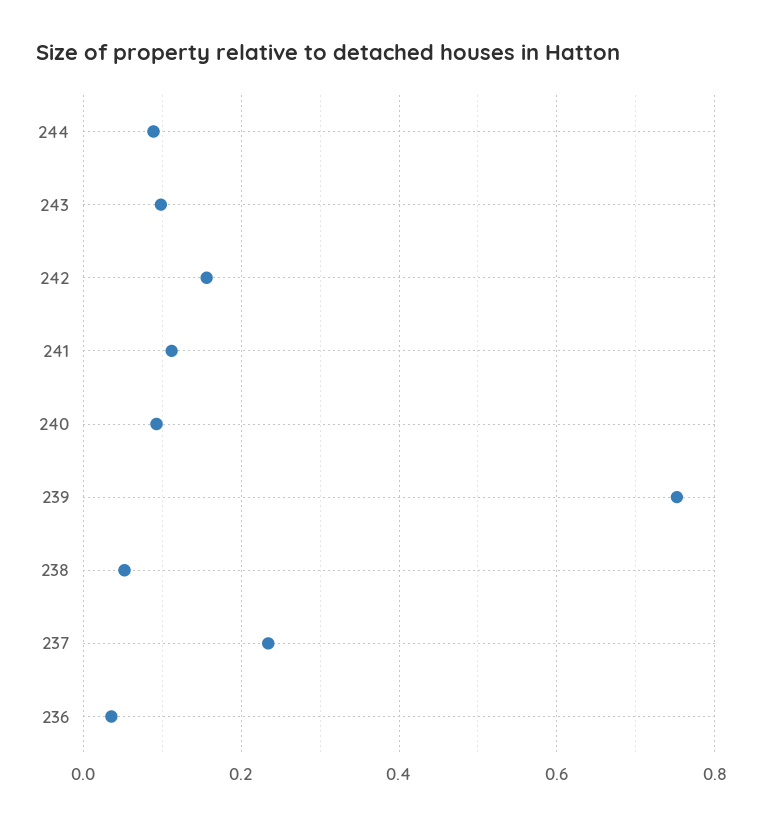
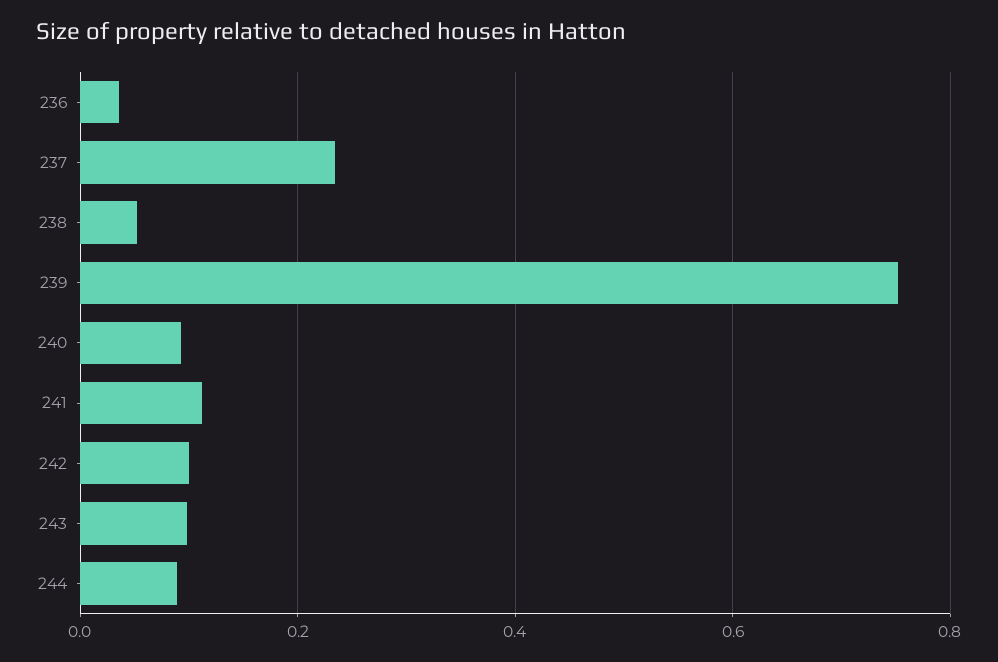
  {
    "244": 0.08,
    "243": 0.1,
-   "242": 0.16,
+   "242": 0.1,
    "241": 0.12,
    "240": 0.1,
    "239": 0.76,
    "238": 0.06,
    "237": 0.24,
    "236": 0.04
  }

